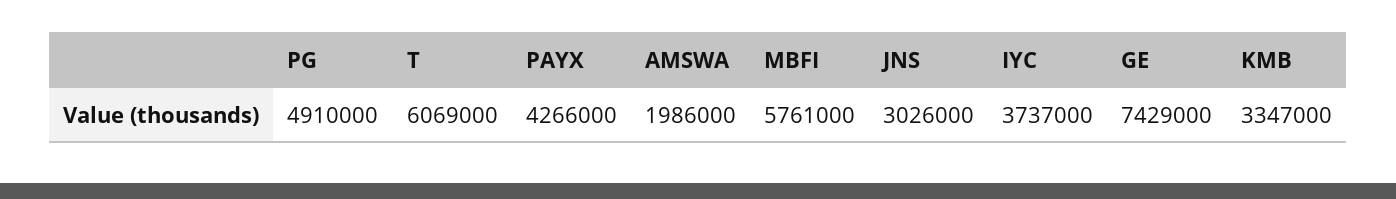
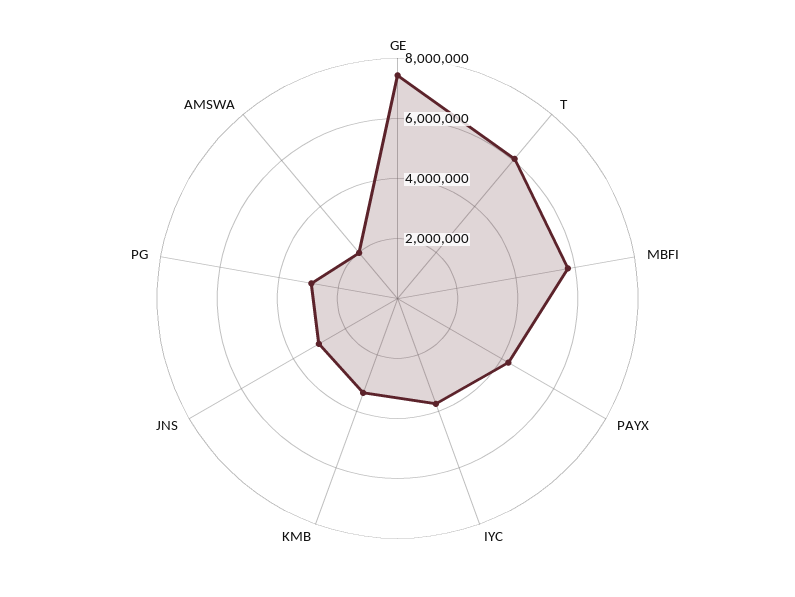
  {
-   "PG": 4910000,
+   "PG": 3000000,
    "T": 6069000,
    "PAYX": 4266000,
    "AMSWA": 1986000,
    "MBFI": 5761000,
    "JNS": 3026000,
    "IYC": 3737000,
    "GE": 7429000,
    "KMB": 3347000
  }

